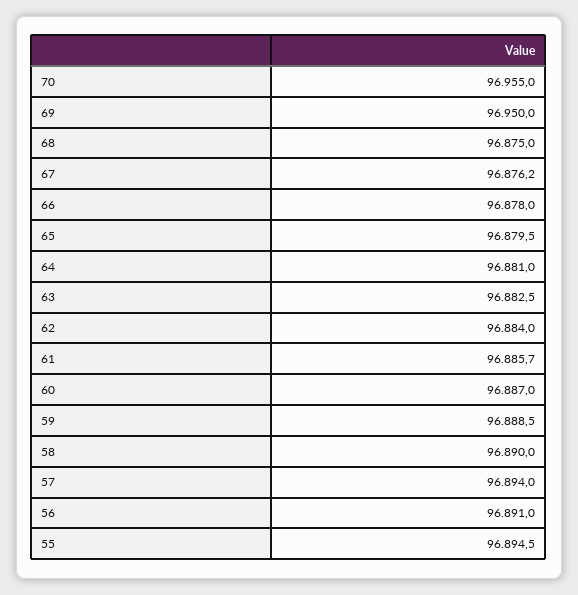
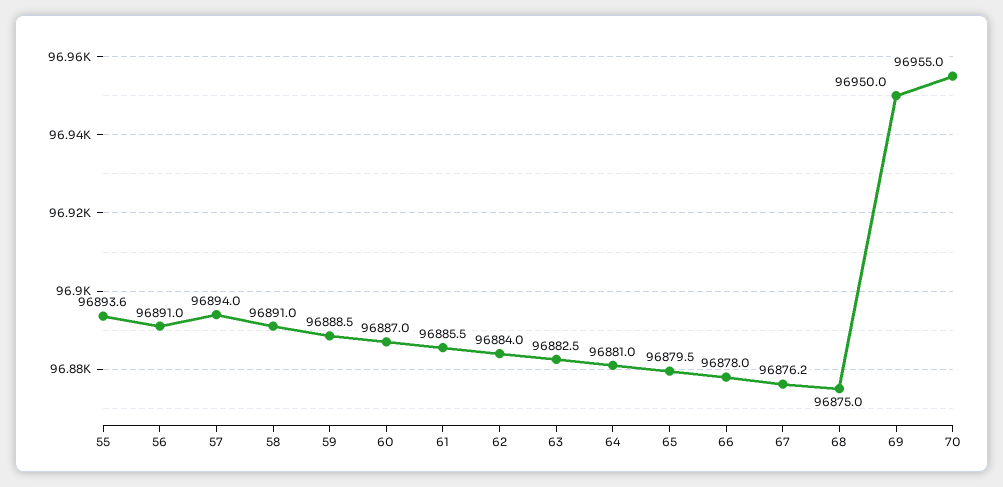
  {
    "70": 96955,
    "69": 96950,
    "68": 96875,
    "67": 96876.2,
    "66": 96878,
    "65": 96879.5,
    "64": 96881,
    "63": 96882.5,
    "62": 96884,
-   "61": 96885.7,
+   "61": 96885.5,
    "60": 96887,
    "59": 96888.5,
-   "58": 96890,
+   "58": 96891,
    "57": 96894,
    "56": 96891,
-   "55": 96894.5
+   "55": 96893.6
  }

